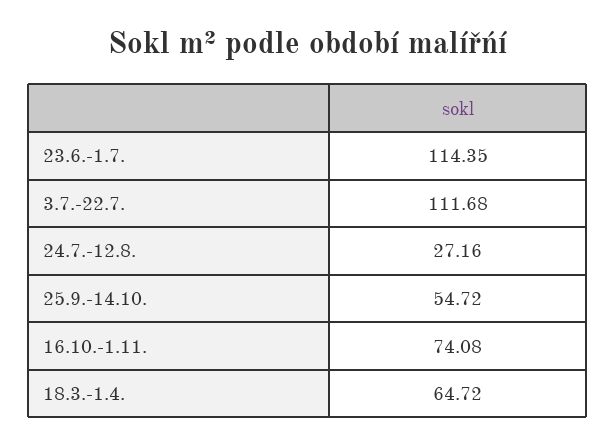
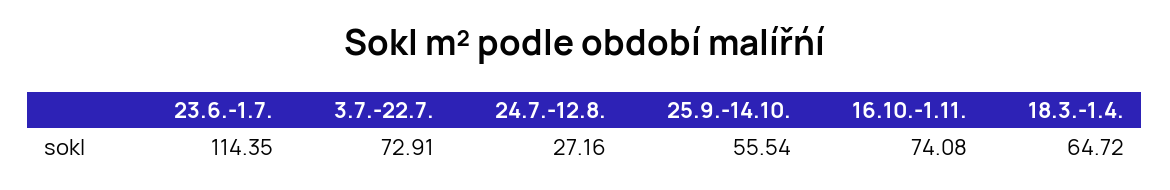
  {
    "23.6.-1.7.": 114.35,
-   "3.7.-22.7.": 111.68,
+   "3.7.-22.7.": 72.91,
    "24.7.-12.8.": 27.16,
-   "25.9.-14.10.": 54.72,
+   "25.9.-14.10.": 55.54,
    "16.10.-1.11.": 74.08,
    "18.3.-1.4.": 64.72
  }

